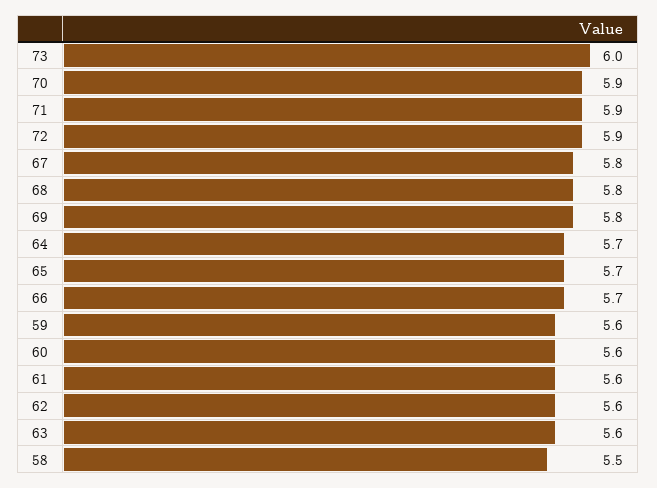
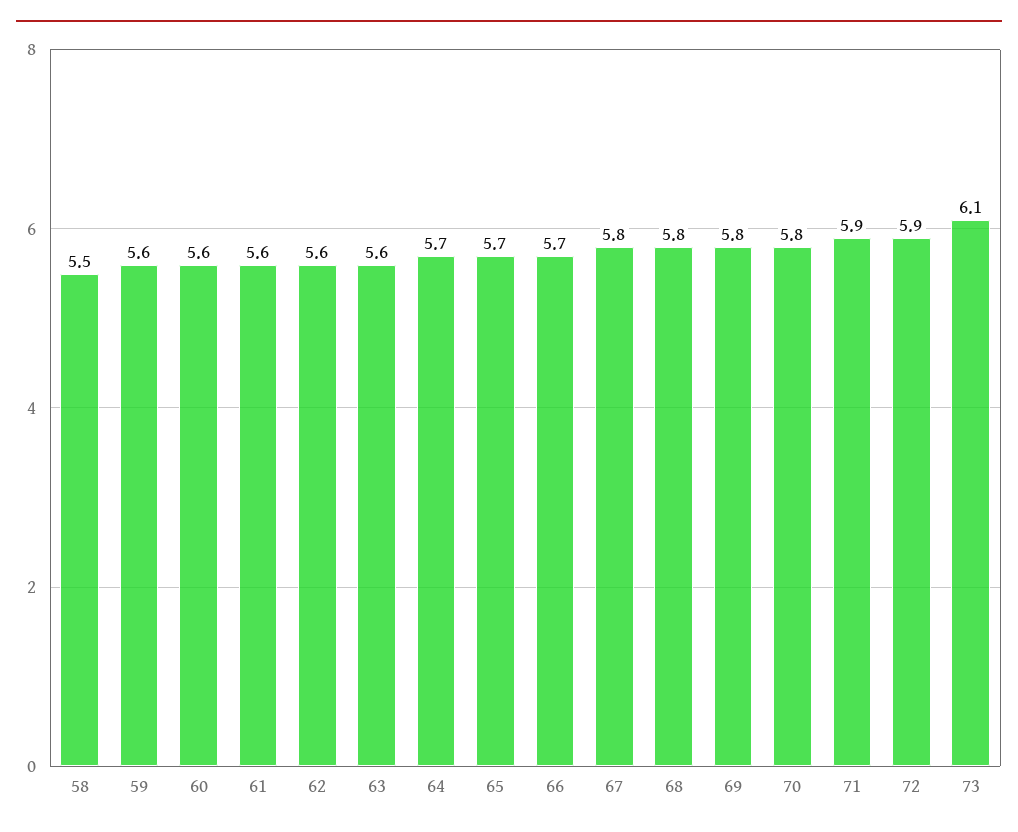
  {
-   "73": 6,
+   "73": 6.1,
-   "70": 5.9,
+   "70": 5.8,
    "71": 5.9,
    "72": 5.9,
    "67": 5.8,
    "68": 5.8,
    "69": 5.8,
    "64": 5.7,
    "65": 5.7,
    "66": 5.7,
    "59": 5.6,
    "60": 5.6,
    "61": 5.6,
    "62": 5.6,
    "63": 5.6,
    "58": 5.5
  }

